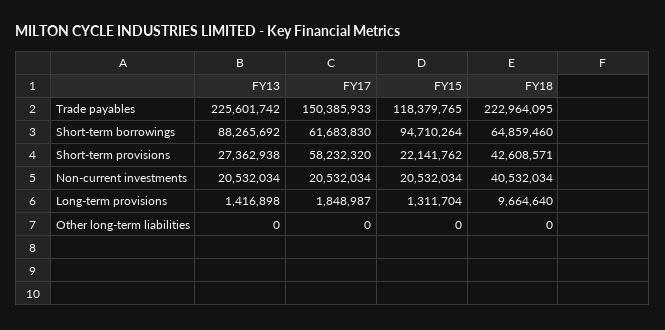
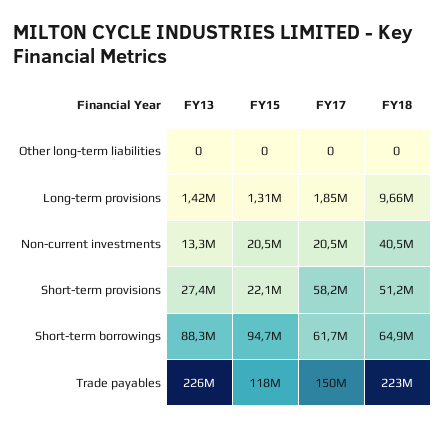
  {
    "FY13": {
      "Trade payables": 225601742,
      "Short-term borrowings": 88265692,
      "Short-term provisions": 27362938,
-     "Non-current investments": 20532034,
+     "Non-current investments": 13300000,
      "Long-term provisions": 1416898,
      "Other long-term liabilities": 0
    },
    "FY17": {
      "Trade payables": 150385933,
      "Short-term borrowings": 61683830,
      "Short-term provisions": 58232320,
      "Non-current investments": 20532034,
      "Long-term provisions": 1848987,
      "Other long-term liabilities": 0
    },
    "FY15": {
      "Trade payables": 118379765,
      "Short-term borrowings": 94710264,
      "Short-term provisions": 22141762,
      "Non-current investments": 20532034,
      "Long-term provisions": 1311704,
      "Other long-term liabilities": 0
    },
    "FY18": {
      "Trade payables": 222964095,
      "Short-term borrowings": 64859460,
-     "Short-term provisions": 42608571,
+     "Short-term provisions": 51200000,
      "Non-current investments": 40532034,
      "Long-term provisions": 9664640,
      "Other long-term liabilities": 0
    }
  }

